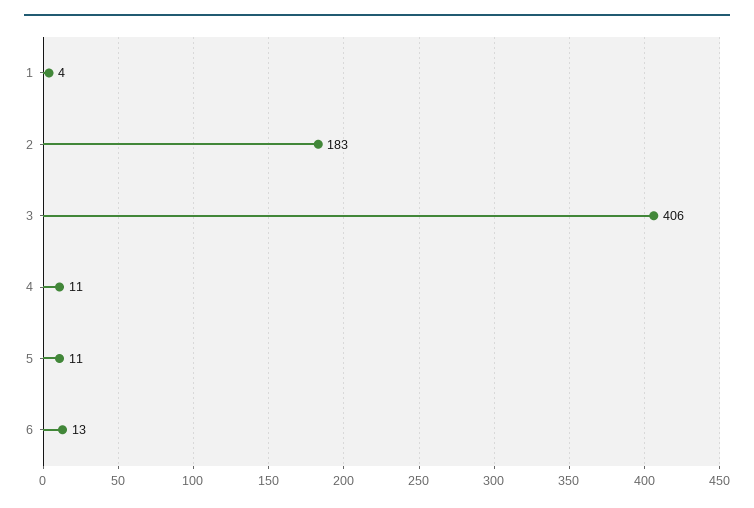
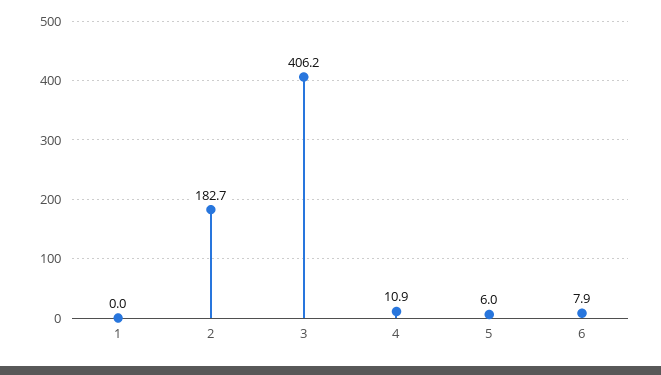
  {
-   "1": 4,
+   "1": 0,
    "2": 182.7,
    "3": 406.2,
    "4": 10.9,
-   "5": 11,
+   "5": 6,
-   "6": 13
+   "6": 7.9
  }

